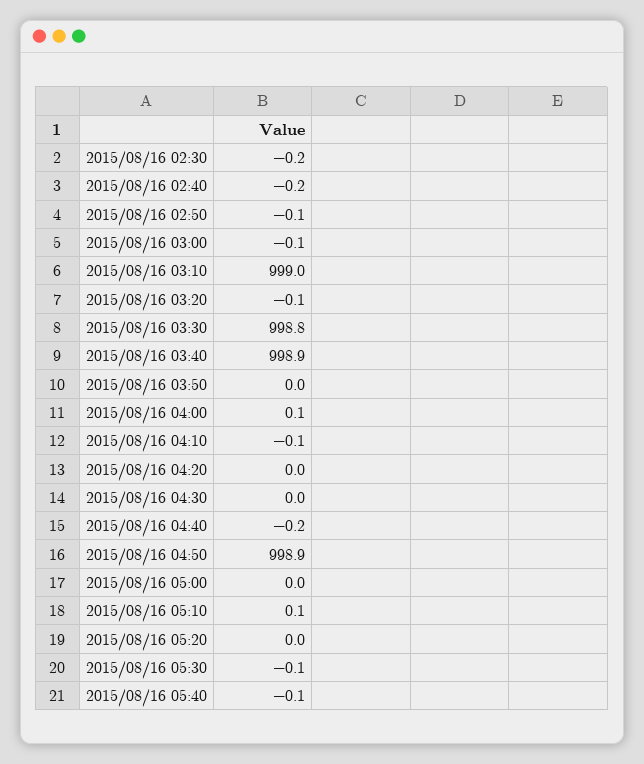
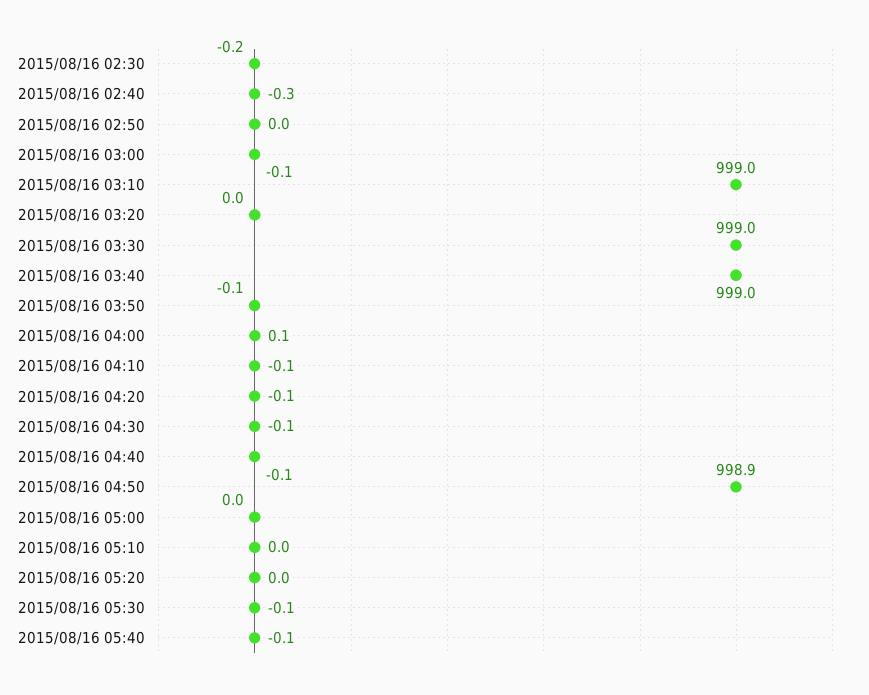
  {
    "2015/08/16 02:30": -0.2,
-   "2015/08/16 02:40": -0.2,
+   "2015/08/16 02:40": -0.3,
-   "2015/08/16 02:50": -0.1,
+   "2015/08/16 02:50": 0,
    "2015/08/16 03:00": -0.1,
    "2015/08/16 03:10": 999,
-   "2015/08/16 03:20": -0.1,
+   "2015/08/16 03:20": 0,
-   "2015/08/16 03:30": 998.8,
+   "2015/08/16 03:30": 999,
-   "2015/08/16 03:40": 998.9,
+   "2015/08/16 03:40": 999,
-   "2015/08/16 03:50": 0,
+   "2015/08/16 03:50": -0.1,
    "2015/08/16 04:00": 0.1,
    "2015/08/16 04:10": -0.1,
-   "2015/08/16 04:20": 0,
+   "2015/08/16 04:20": -0.1,
-   "2015/08/16 04:30": 0,
+   "2015/08/16 04:30": -0.1,
-   "2015/08/16 04:40": -0.2,
+   "2015/08/16 04:40": -0.1,
    "2015/08/16 04:50": 998.9,
    "2015/08/16 05:00": 0,
-   "2015/08/16 05:10": 0.1,
+   "2015/08/16 05:10": 0,
    "2015/08/16 05:20": 0,
    "2015/08/16 05:30": -0.1,
    "2015/08/16 05:40": -0.1
  }

